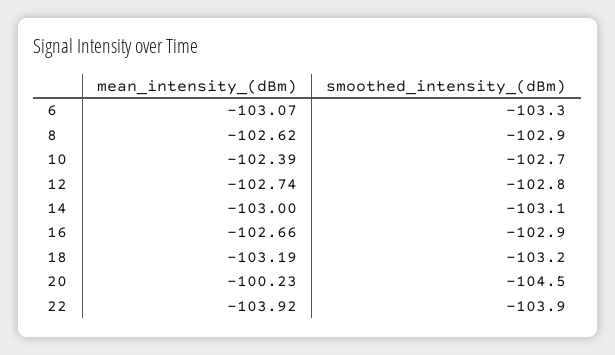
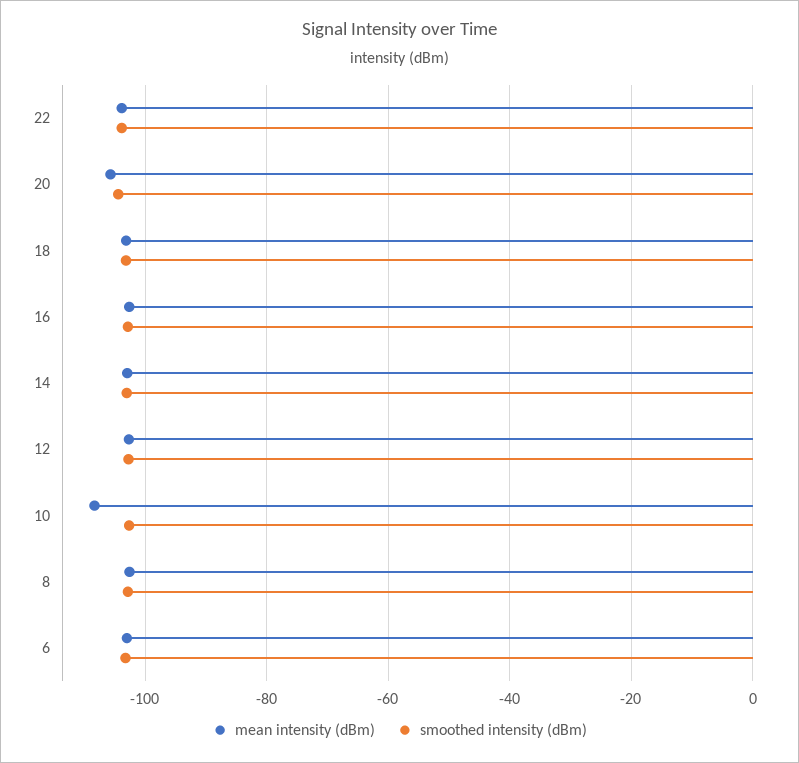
  {
    "mean_intensity_(dBm)": {
      "6": -103.07,
      "8": -102.62,
-     "10": -102.39,
+     "10": -108,
      "12": -102.74,
      "14": -103,
      "16": -102.66,
      "18": -103.19,
-     "20": -100.23,
+     "20": -106,
      "22": -103.92
    },
    "smoothed_intensity_(dBm)": {
      "6": -103.3,
      "8": -102.9,
      "10": -102.7,
      "12": -102.8,
      "14": -103.1,
      "16": -102.9,
      "18": -103.2,
      "20": -104.5,
      "22": -103.9
    }
  }

